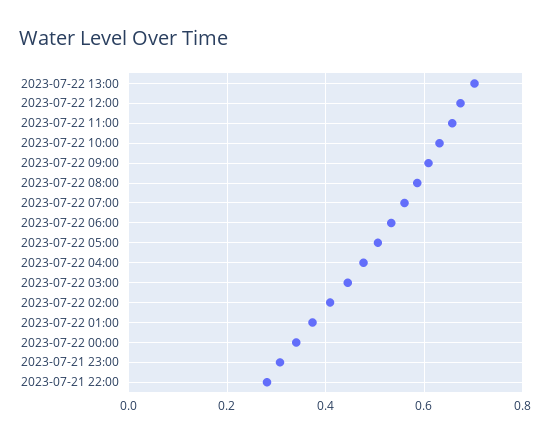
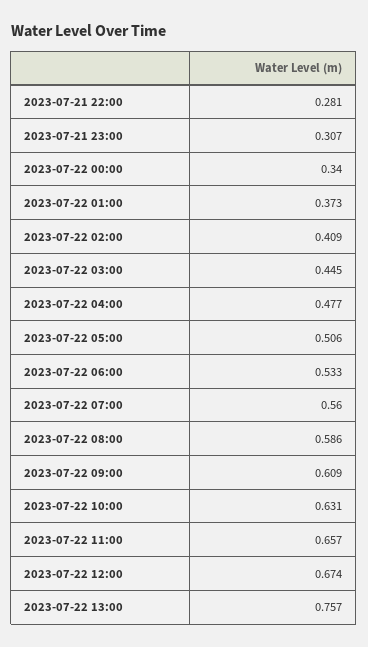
  {
-   "2023-07-22 13:00": 0.7,
+   "2023-07-22 13:00": 0.757,
    "2023-07-22 12:00": 0.674,
    "2023-07-22 11:00": 0.657,
    "2023-07-22 10:00": 0.631,
    "2023-07-22 09:00": 0.609,
    "2023-07-22 08:00": 0.586,
    "2023-07-22 07:00": 0.56,
    "2023-07-22 06:00": 0.533,
    "2023-07-22 05:00": 0.506,
    "2023-07-22 04:00": 0.477,
    "2023-07-22 03:00": 0.445,
    "2023-07-22 02:00": 0.409,
    "2023-07-22 01:00": 0.373,
    "2023-07-22 00:00": 0.34,
    "2023-07-21 23:00": 0.307,
    "2023-07-21 22:00": 0.281
  }

